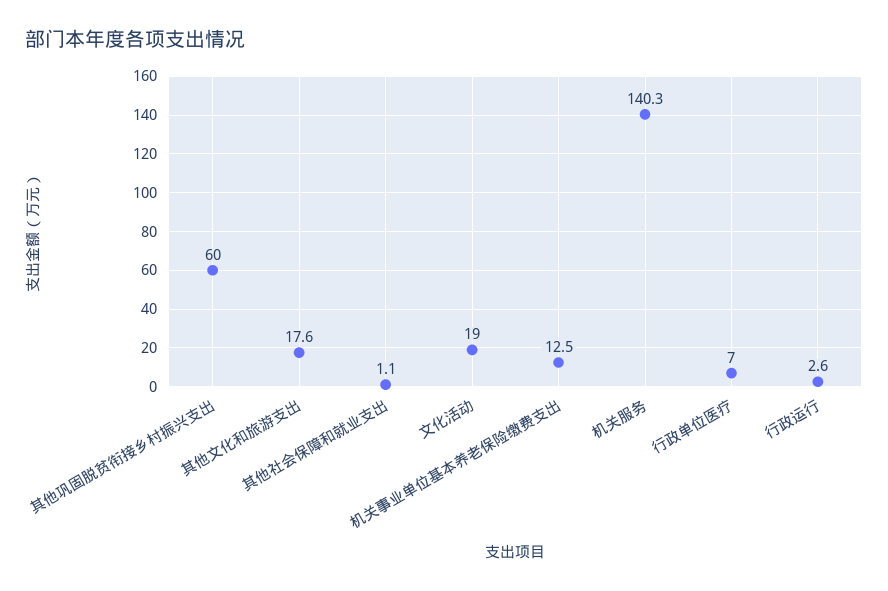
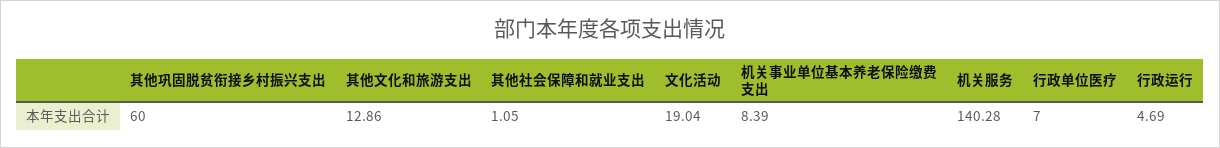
  {
    "其他巩固脱贫衔接乡村振兴支出": 60,
-   "其他文化和旅游支出": 17.6,
+   "其他文化和旅游支出": 12.86,
    "其他社会保障和就业支出": 1.05,
    "文化活动": 19.04,
-   "机关事业单位基本养老保险缴费支出": 12.5,
+   "机关事业单位基本养老保险缴费支出": 8.39,
    "机关服务": 140.28,
    "行政单位医疗": 7,
-   "行政运行": 2.6
+   "行政运行": 4.69
  }

